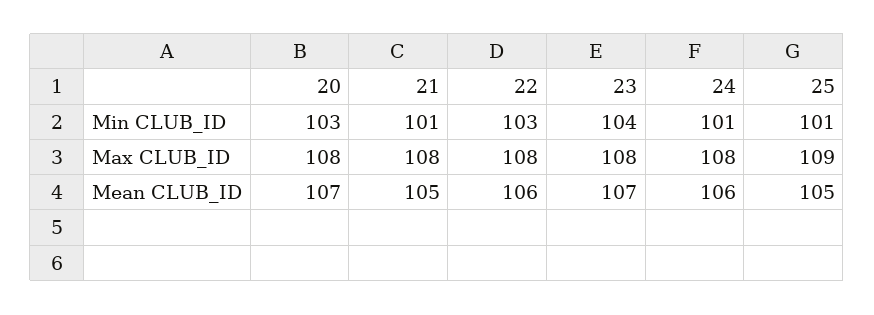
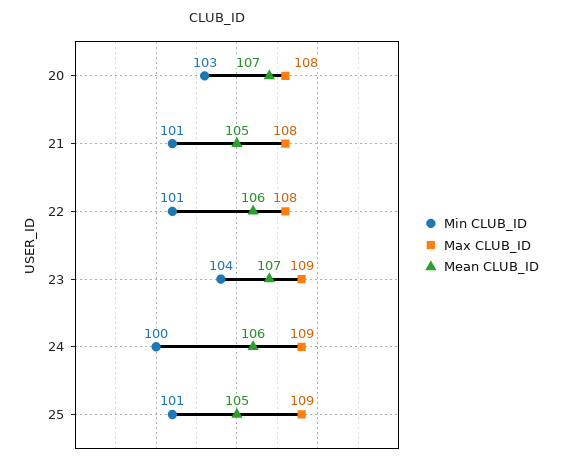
  {
    "Min CLUB_ID": {
      "20": 103,
      "21": 101,
-     "22": 103,
+     "22": 101,
      "23": 104,
-     "24": 101,
+     "24": 100,
      "25": 101
    },
    "Max CLUB_ID": {
      "20": 108,
      "21": 108,
      "22": 108,
-     "23": 108,
+     "23": 109,
-     "24": 108,
+     "24": 109,
      "25": 109
    },
    "Mean CLUB_ID": {
      "20": 107,
      "21": 105,
      "22": 106,
      "23": 107,
      "24": 106,
      "25": 105
    }
  }

